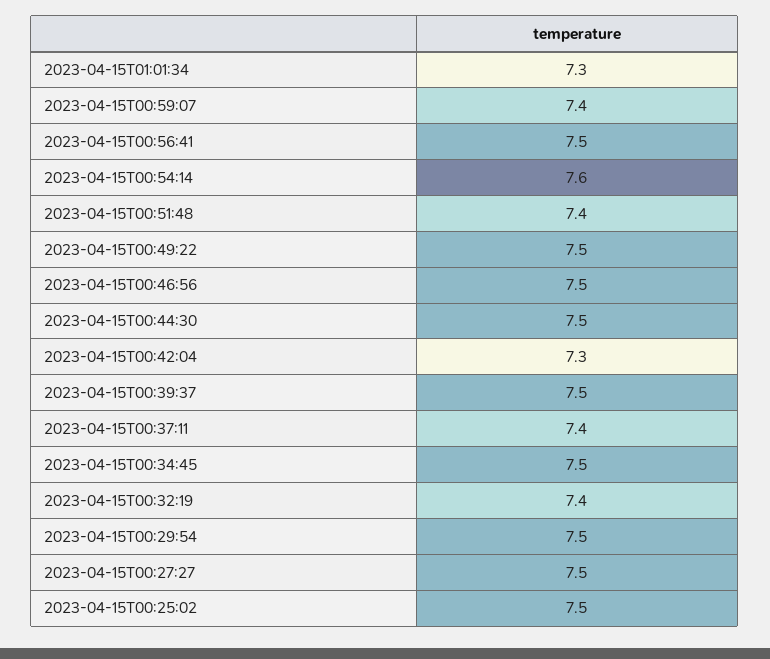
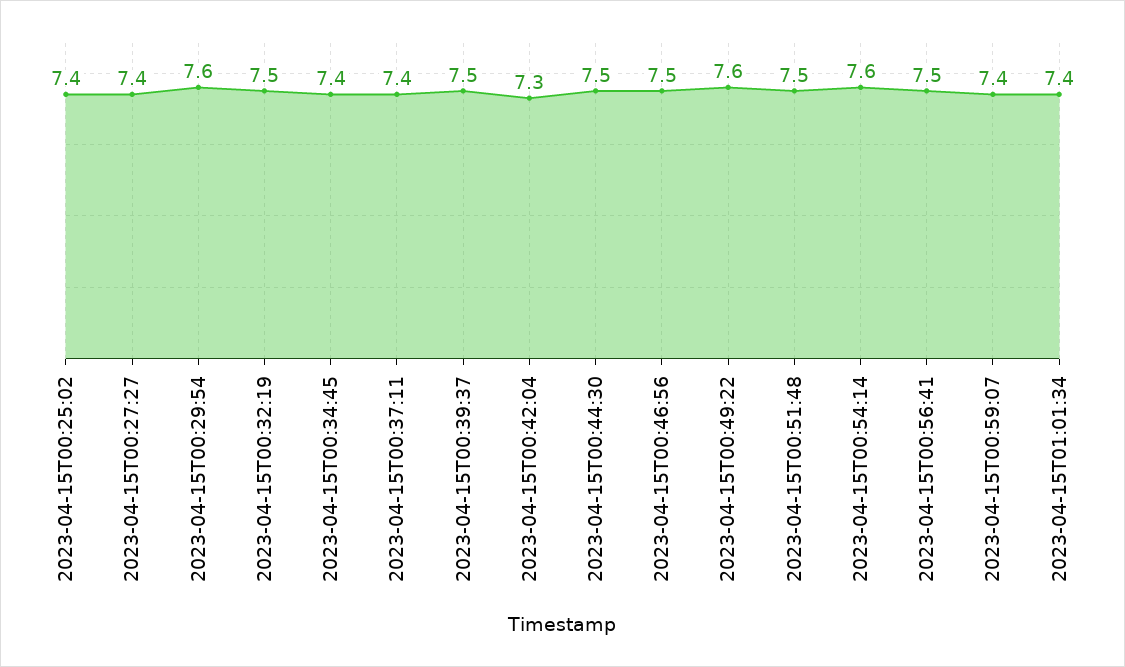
  {
-   "2023-04-15T01:01:34": 7.3,
+   "2023-04-15T01:01:34": 7.4,
    "2023-04-15T00:59:07": 7.4,
    "2023-04-15T00:56:41": 7.5,
    "2023-04-15T00:54:14": 7.6,
-   "2023-04-15T00:51:48": 7.4,
+   "2023-04-15T00:51:48": 7.5,
-   "2023-04-15T00:49:22": 7.5,
+   "2023-04-15T00:49:22": 7.6,
    "2023-04-15T00:46:56": 7.5,
    "2023-04-15T00:44:30": 7.5,
    "2023-04-15T00:42:04": 7.3,
    "2023-04-15T00:39:37": 7.5,
    "2023-04-15T00:37:11": 7.4,
-   "2023-04-15T00:34:45": 7.5,
+   "2023-04-15T00:34:45": 7.4,
-   "2023-04-15T00:32:19": 7.4,
+   "2023-04-15T00:32:19": 7.5,
-   "2023-04-15T00:29:54": 7.5,
+   "2023-04-15T00:29:54": 7.6,
-   "2023-04-15T00:27:27": 7.5,
+   "2023-04-15T00:27:27": 7.4,
-   "2023-04-15T00:25:02": 7.5
+   "2023-04-15T00:25:02": 7.4
  }

